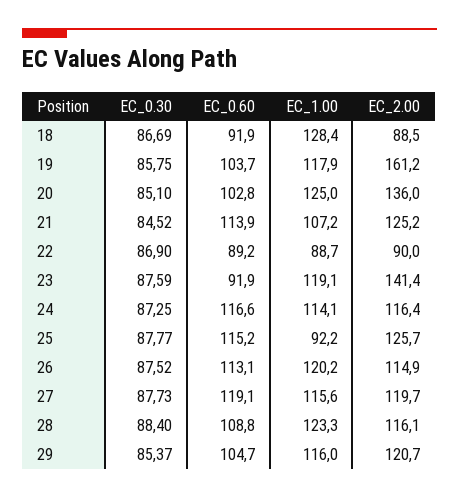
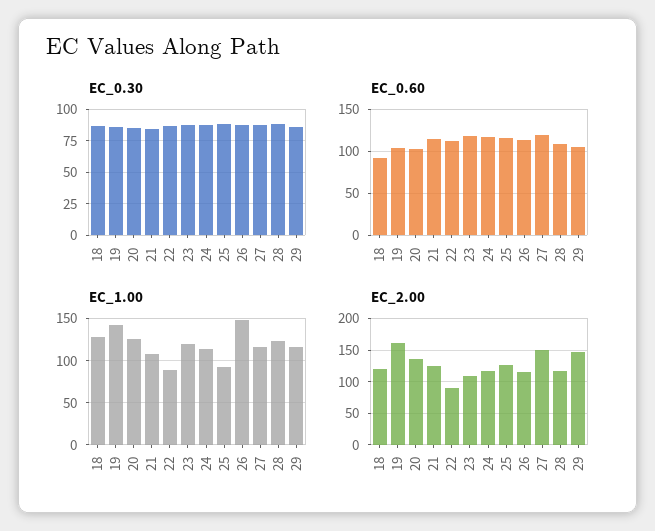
  {
    "EC_0.30": {
      "18": 86.69,
      "19": 85.75,
      "20": 85.1,
      "21": 84.52,
      "22": 86.9,
      "23": 87.59,
      "24": 87.25,
      "25": 87.77,
      "26": 87.52,
      "27": 87.73,
      "28": 88.4,
      "29": 85.37
    },
    "EC_0.60": {
      "18": 91.9,
      "19": 103.7,
      "20": 102.8,
      "21": 113.9,
-     "22": 89.2,
+     "22": 110,
-     "23": 91.9,
+     "23": 120,
      "24": 116.6,
      "25": 115.2,
      "26": 113.1,
      "27": 119.1,
      "28": 108.8,
      "29": 104.7
    },
    "EC_1.00": {
      "18": 128.4,
-     "19": 117.9,
+     "19": 140,
      "20": 125,
      "21": 107.2,
      "22": 88.7,
      "23": 119.1,
      "24": 114.1,
      "25": 92.2,
-     "26": 120.2,
+     "26": 150,
      "27": 115.6,
      "28": 123.3,
      "29": 116
    },
    "EC_2.00": {
-     "18": 88.5,
+     "18": 120,
      "19": 161.2,
      "20": 136,
      "21": 125.2,
      "22": 90,
-     "23": 141.4,
+     "23": 110,
      "24": 116.4,
      "25": 125.7,
      "26": 114.9,
-     "27": 119.7,
+     "27": 150,
      "28": 116.1,
-     "29": 120.7
+     "29": 150
    }
  }

